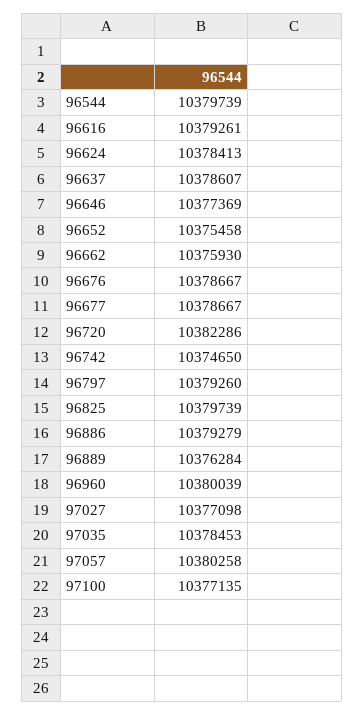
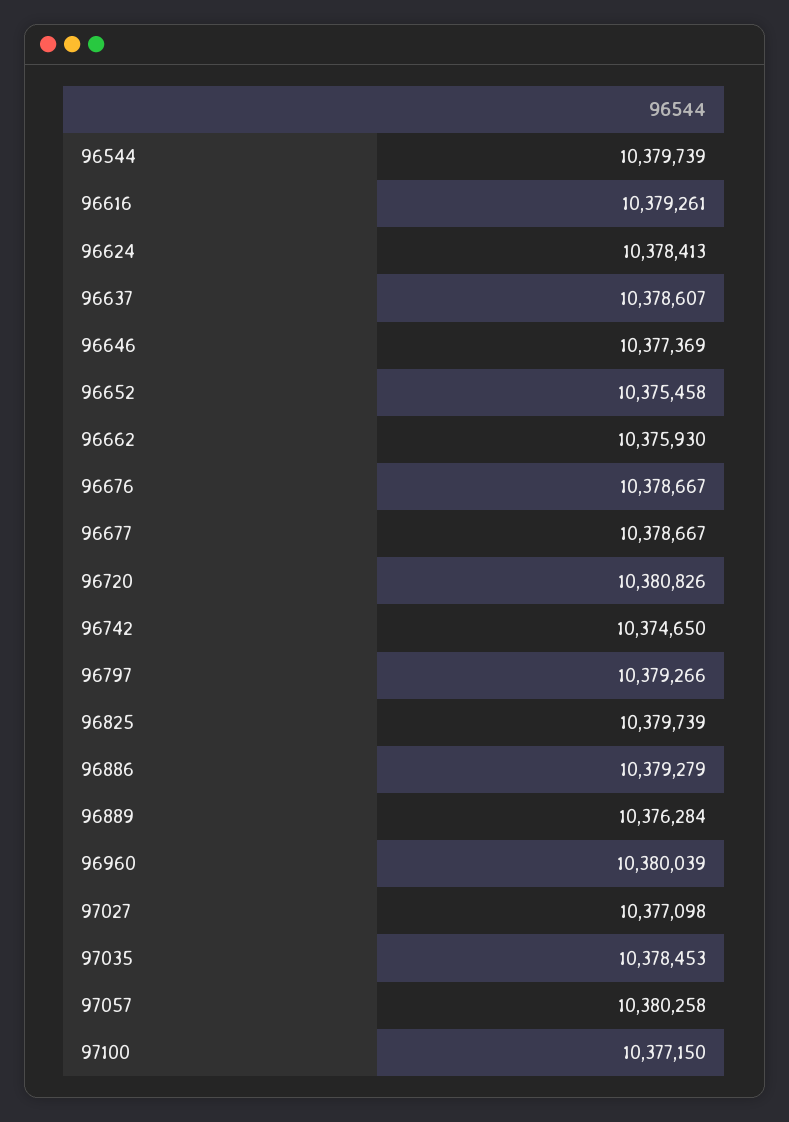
  {
    "96544": 10379739,
    "96616": 10379261,
    "96624": 10378413,
    "96637": 10378607,
    "96646": 10377369,
    "96652": 10375458,
    "96662": 10375930,
    "96676": 10378667,
    "96677": 10378667,
-   "96720": 10382286,
+   "96720": 10380826,
    "96742": 10374650,
-   "96797": 10379260,
+   "96797": 10379266,
    "96825": 10379739,
    "96886": 10379279,
    "96889": 10376284,
    "96960": 10380039,
    "97027": 10377098,
    "97035": 10378453,
    "97057": 10380258,
-   "97100": 10377135
+   "97100": 10377150
  }

